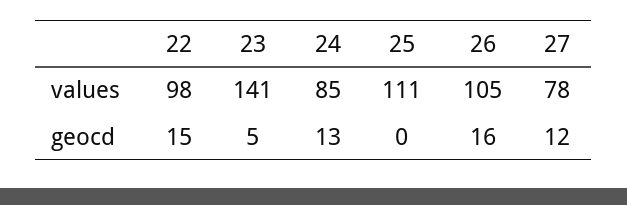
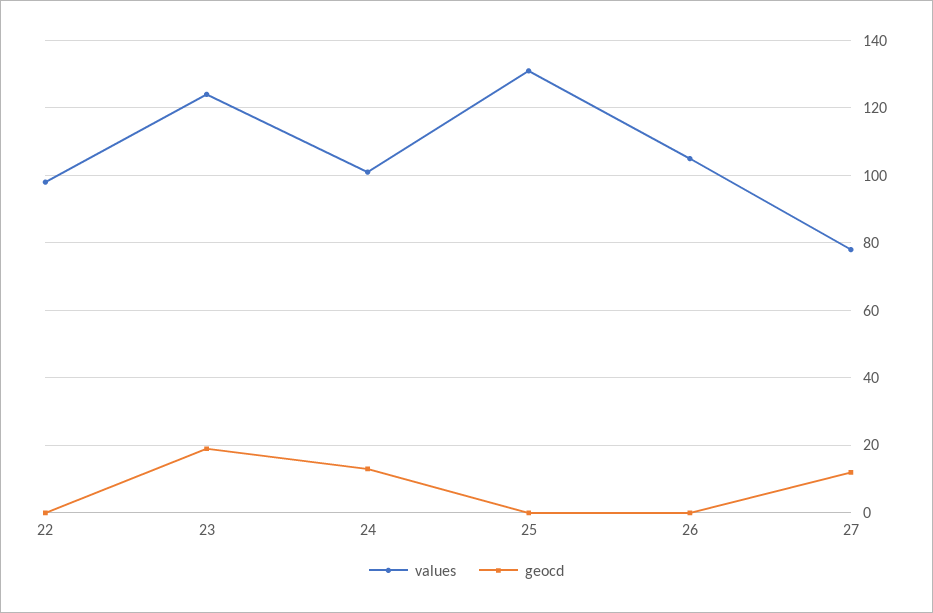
  {
    "values": {
      "22": 98,
-     "23": 141,
+     "23": 125,
-     "24": 85,
+     "24": 100,
-     "25": 111,
+     "25": 130,
      "26": 105,
      "27": 78
    },
    "geocd": {
-     "22": 15,
+     "22": 0,
-     "23": 5,
+     "23": 20,
      "24": 13,
      "25": 0,
-     "26": 16,
+     "26": 0,
      "27": 12
    }
  }

